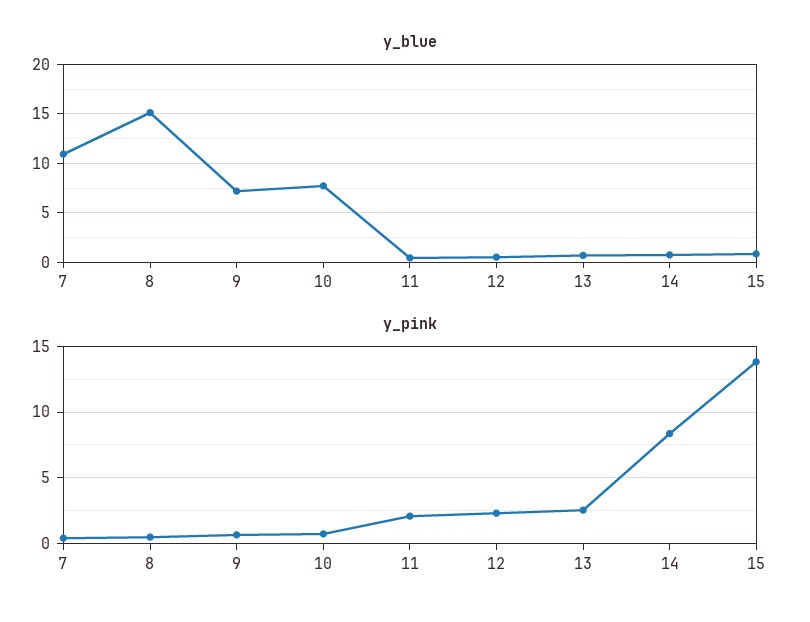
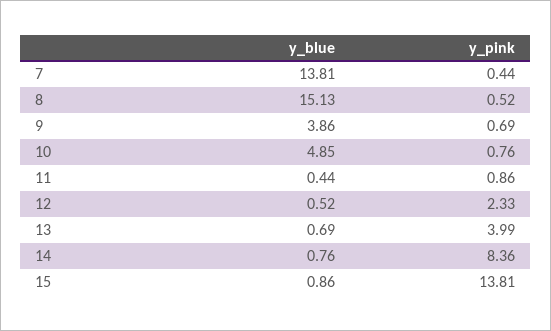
  {
    "y_blue": {
-     "7": 11,
+     "7": 13.81,
      "8": 15.13,
-     "9": 7,
+     "9": 3.86,
-     "10": 8,
+     "10": 4.85,
      "11": 0.44,
      "12": 0.52,
      "13": 0.69,
      "14": 0.76,
      "15": 0.86
    },
    "y_pink": {
      "7": 0.44,
      "8": 0.52,
      "9": 0.69,
      "10": 0.76,
-     "11": 2,
+     "11": 0.86,
      "12": 2.33,
-     "13": 2.5,
+     "13": 3.99,
      "14": 8.36,
      "15": 13.81
    }
  }

